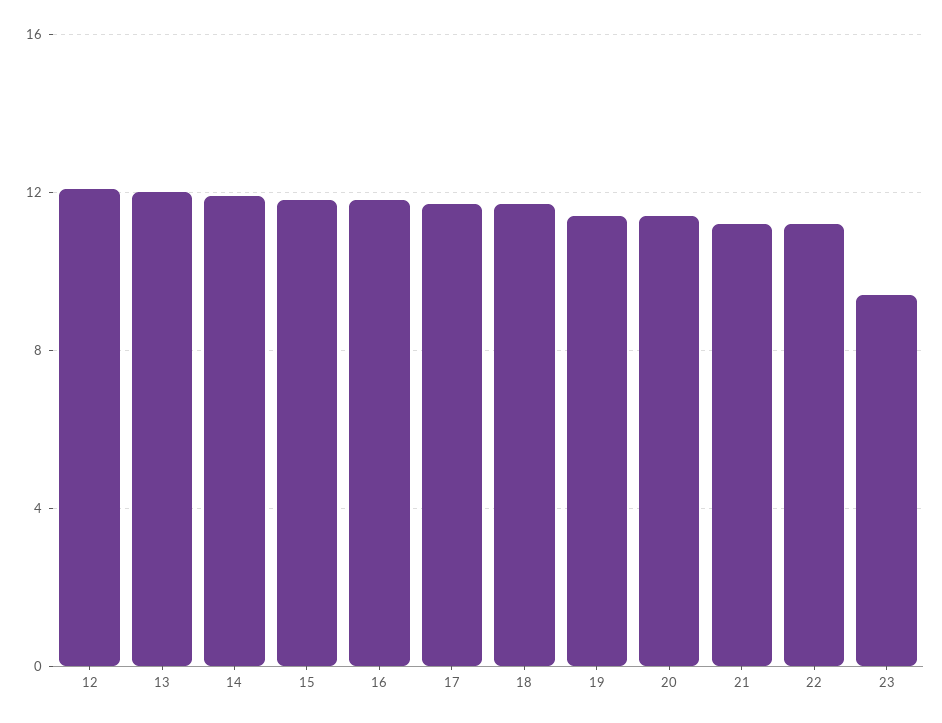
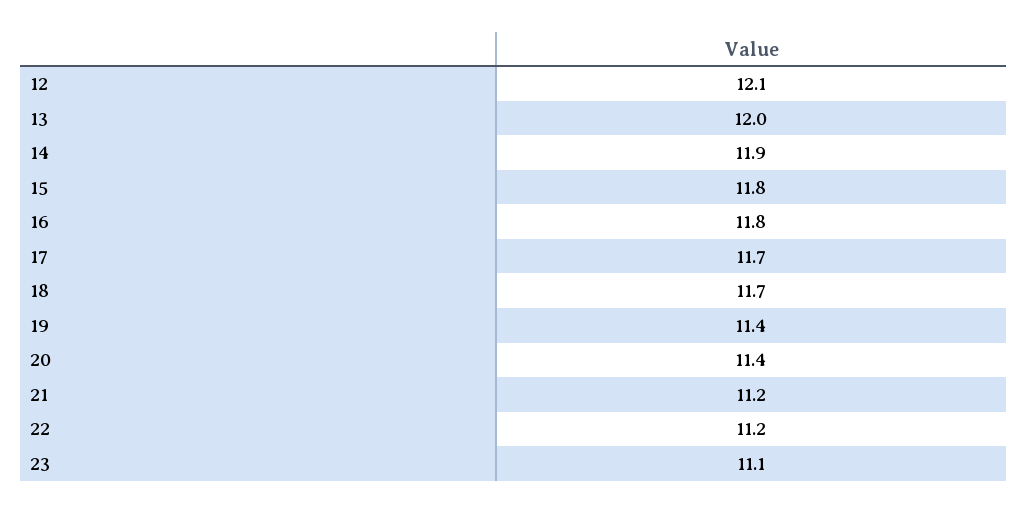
  {
    "12": 12.1,
    "13": 12,
    "14": 11.9,
    "15": 11.8,
    "16": 11.8,
    "17": 11.7,
    "18": 11.7,
    "19": 11.4,
    "20": 11.4,
    "21": 11.2,
    "22": 11.2,
-   "23": 9.5
+   "23": 11.1
  }

